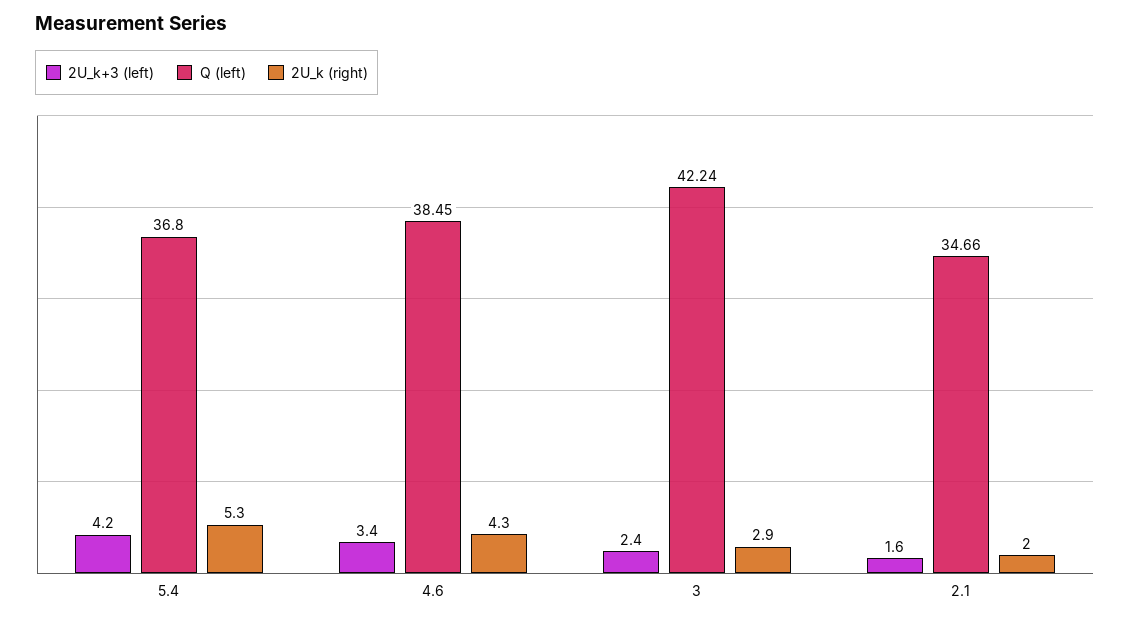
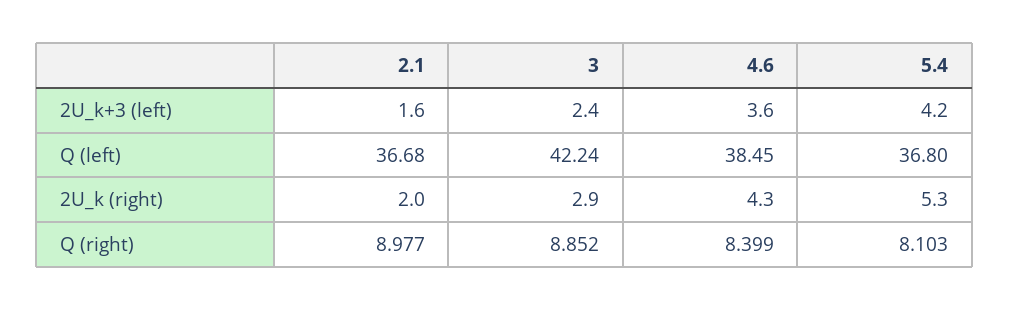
  {
    "2U_k+3 (left)": {
      "5.4": 4.2,
-     "4.6": 3.4,
+     "4.6": 3.6,
      "3": 2.4,
      "2.1": 1.6
    },
    "Q (left)": {
      "5.4": 36.8,
      "4.6": 38.45,
      "3": 42.24,
-     "2.1": 34.66
+     "2.1": 36.68
    },
    "2U_k (right)": {
      "5.4": 5.3,
      "4.6": 4.3,
      "3": 2.9,
      "2.1": 2
-   }
+   },
+   "Q (right)": {
+     "2.1": 8.977,
+     "3": 8.852,
+     "4.6": 8.399,
+     "5.4": 8.103
+   }
  }

